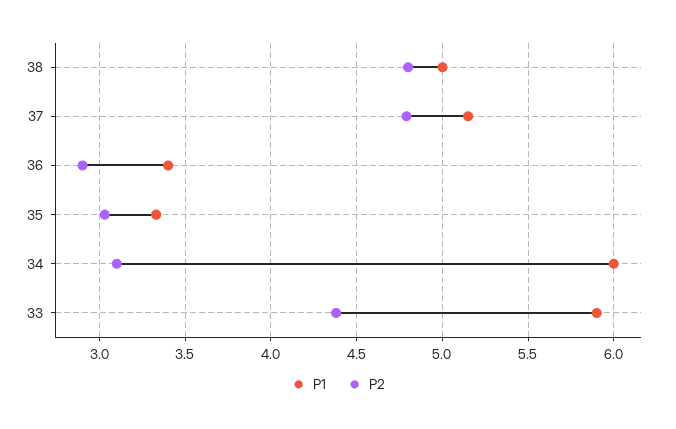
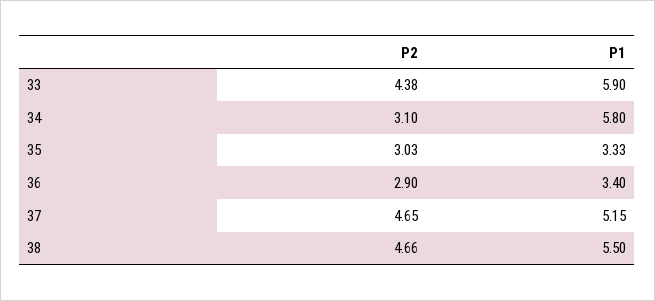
  {
    "P1": {
-     "38": 5,
+     "38": 5.5,
      "37": 5.15,
      "36": 3.4,
      "35": 3.33,
-     "34": 6,
+     "34": 5.8,
      "33": 5.9
    },
    "P2": {
-     "38": 4.8,
+     "38": 4.66,
-     "37": 4.8,
+     "37": 4.65,
      "36": 2.9,
      "35": 3.03,
      "34": 3.1,
      "33": 4.38
    }
  }

